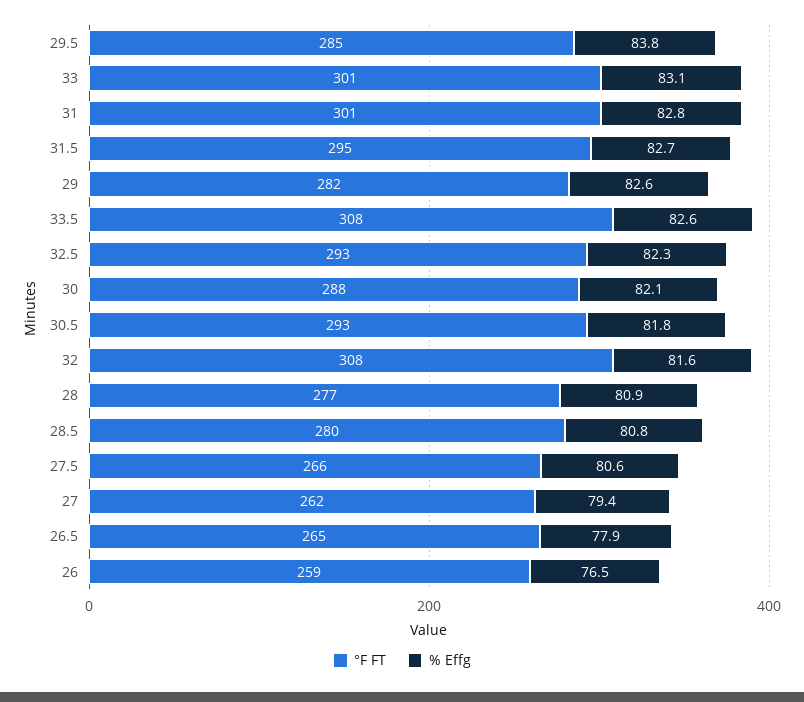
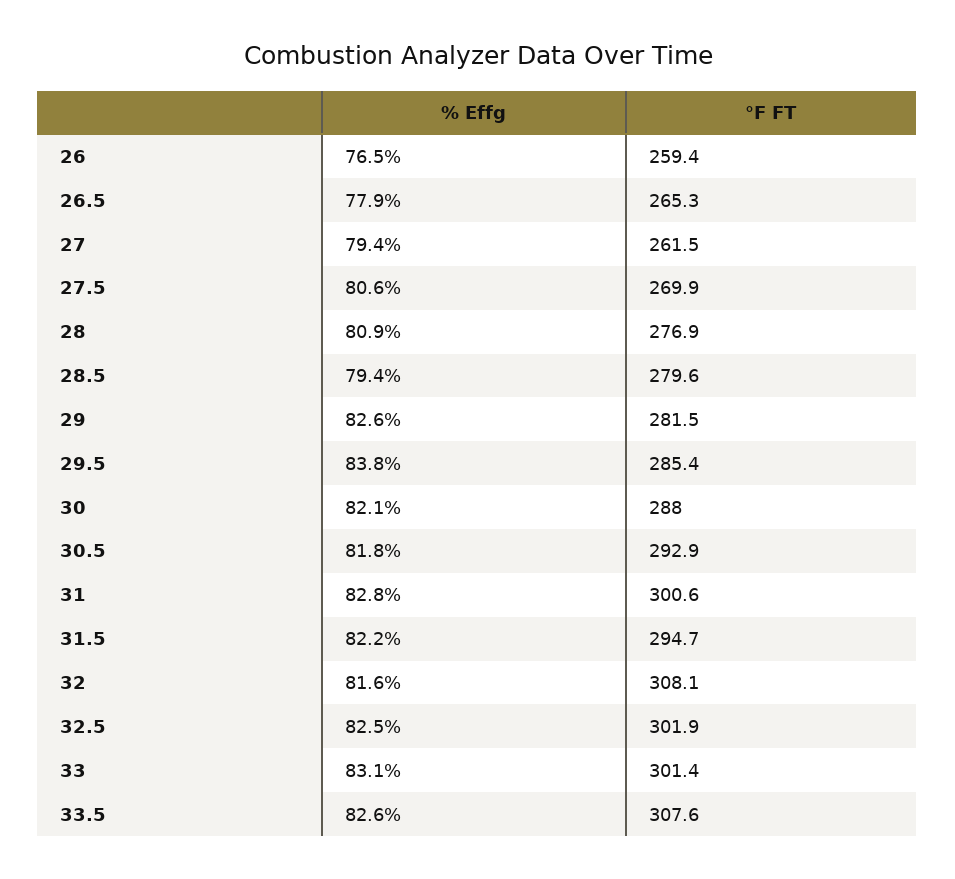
  {
    "°F FT": {
      "29.5": 285.4,
      "33": 301.4,
      "31": 300.6,
      "31.5": 294.7,
      "29": 281.5,
      "33.5": 307.6,
-     "32.5": 293,
+     "32.5": 301.9,
      "30": 288,
      "30.5": 292.9,
      "32": 308.1,
      "28": 276.9,
      "28.5": 279.6,
-     "27.5": 266,
+     "27.5": 269.9,
      "27": 261.5,
      "26.5": 265.3,
      "26": 259.4
    },
    "% Effg": {
      "29.5": 83.8,
      "33": 83.1,
      "31": 82.8,
-     "31.5": 82.7,
+     "31.5": 82.2,
      "29": 82.6,
      "33.5": 82.6,
-     "32.5": 82.3,
+     "32.5": 82.5,
      "30": 82.1,
      "30.5": 81.8,
      "32": 81.6,
      "28": 80.9,
-     "28.5": 80.8,
+     "28.5": 79.4,
      "27.5": 80.6,
      "27": 79.4,
      "26.5": 77.9,
      "26": 76.5
    }
  }

